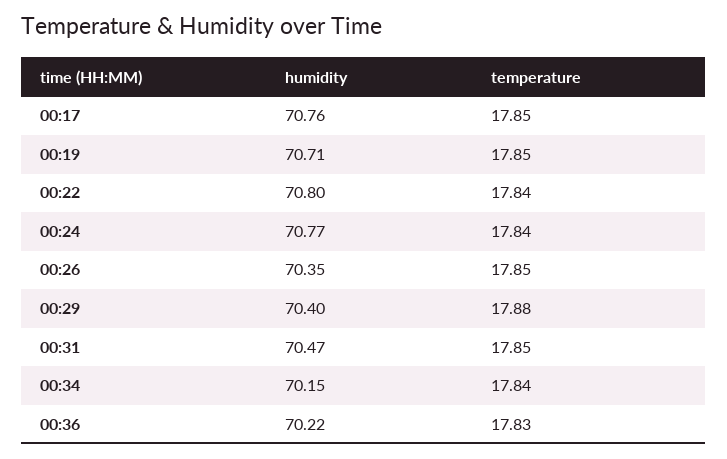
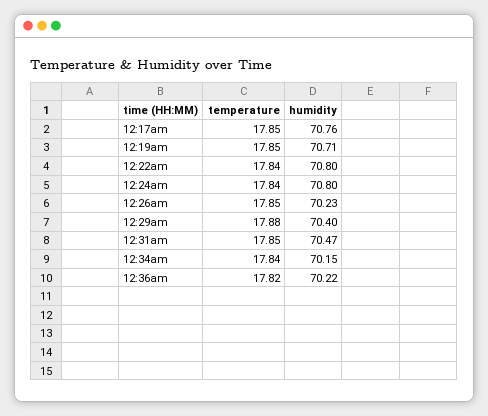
  {
    "humidity": {
      "00:17": 70.76,
      "00:19": 70.71,
      "00:22": 70.8,
-     "00:24": 70.77,
+     "00:24": 70.8,
-     "00:26": 70.35,
+     "00:26": 70.23,
      "00:29": 70.4,
      "00:31": 70.47,
      "00:34": 70.15,
      "00:36": 70.22
    },
    "temperature": {
      "00:17": 17.85,
      "00:19": 17.85,
      "00:22": 17.84,
      "00:24": 17.84,
      "00:26": 17.85,
      "00:29": 17.88,
      "00:31": 17.85,
      "00:34": 17.84,
-     "00:36": 17.83
+     "00:36": 17.82
    }
  }

